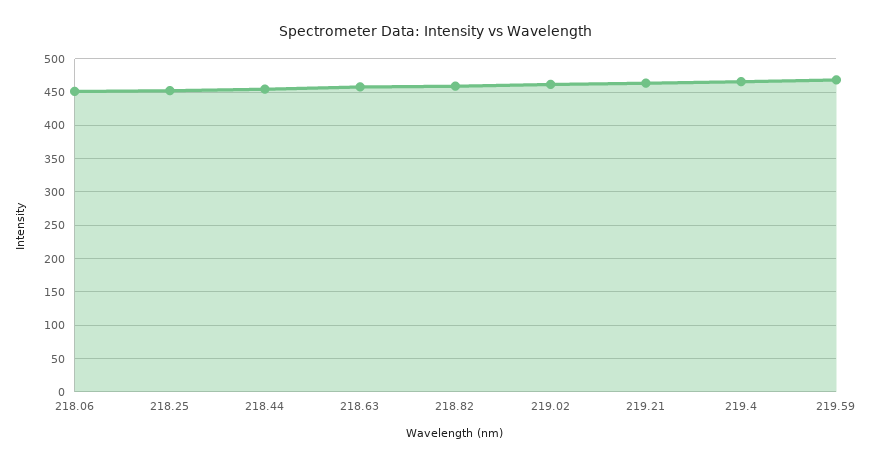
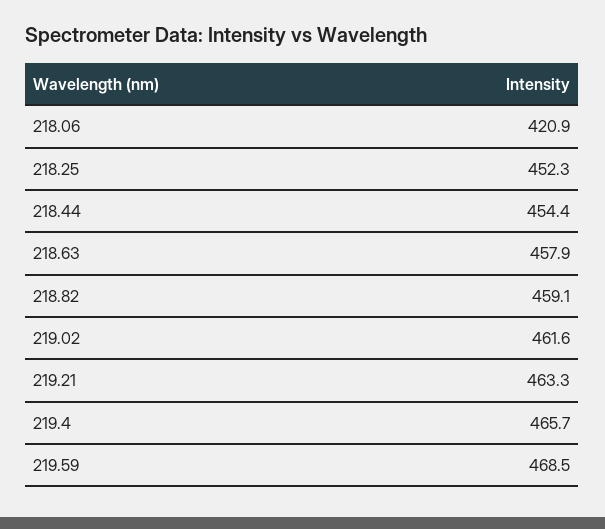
  {
-   "218.06": 450,
+   "218.06": 420.9,
    "218.25": 452.3,
    "218.44": 454.4,
    "218.63": 457.9,
    "218.82": 459.1,
    "219.02": 461.6,
    "219.21": 463.3,
    "219.4": 465.7,
    "219.59": 468.5
  }

